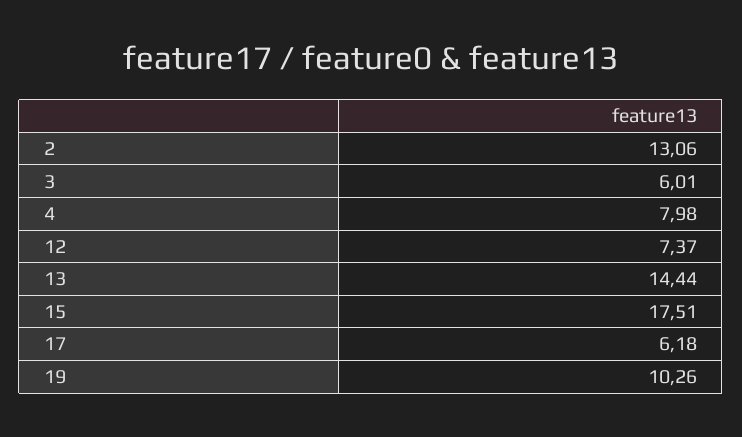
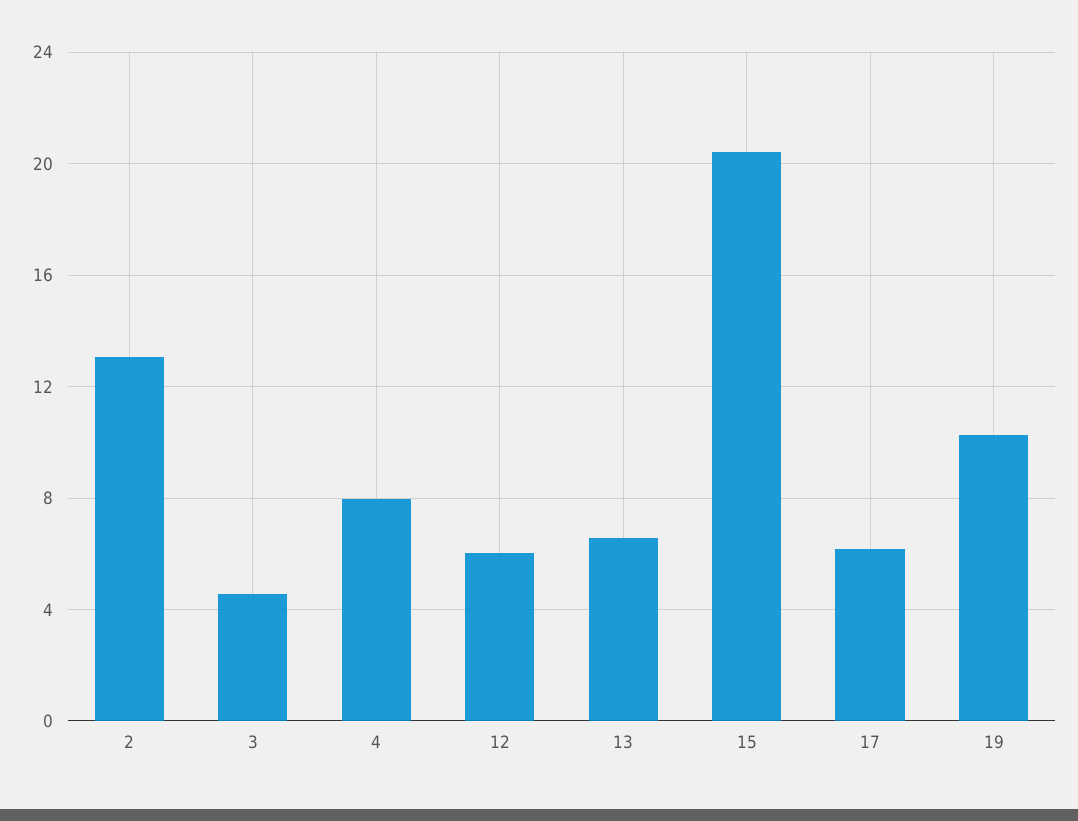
  {
    "2": 13.06,
-   "3": 6.01,
+   "3": 4.5,
    "4": 7.98,
-   "12": 7.37,
+   "12": 6,
-   "13": 14.44,
+   "13": 6.5,
-   "15": 17.51,
+   "15": 20.5,
    "17": 6.18,
    "19": 10.26
  }

